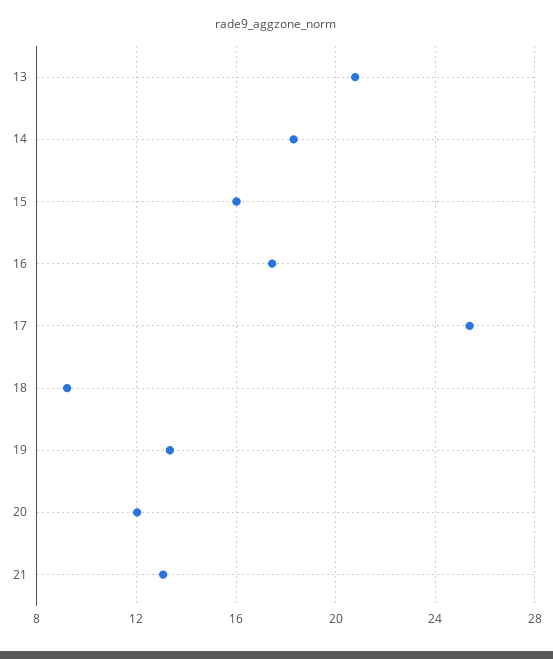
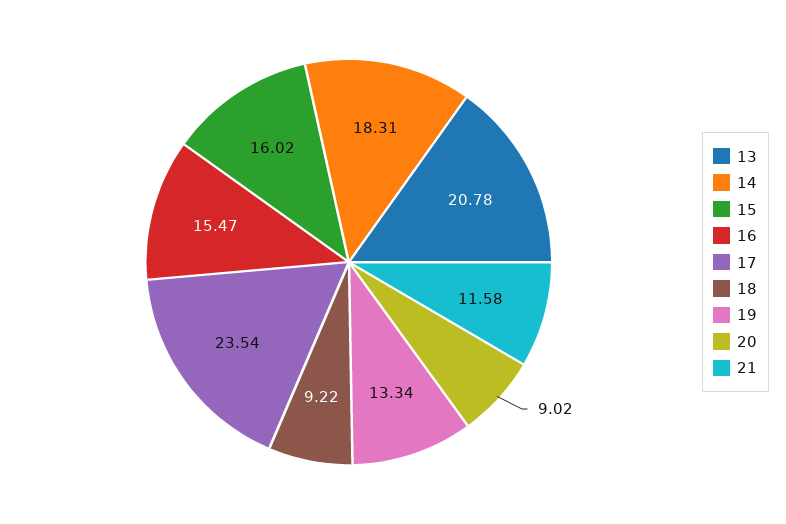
  {
    "13": 20.78,
    "14": 18.31,
    "15": 16.02,
-   "16": 17.5,
+   "16": 15.47,
-   "17": 25.5,
+   "17": 23.54,
    "18": 9.22,
    "19": 13.34,
-   "20": 12,
+   "20": 9.02,
-   "21": 13
+   "21": 11.58
  }

